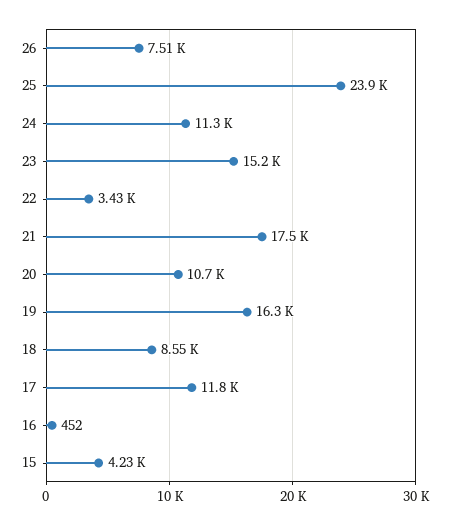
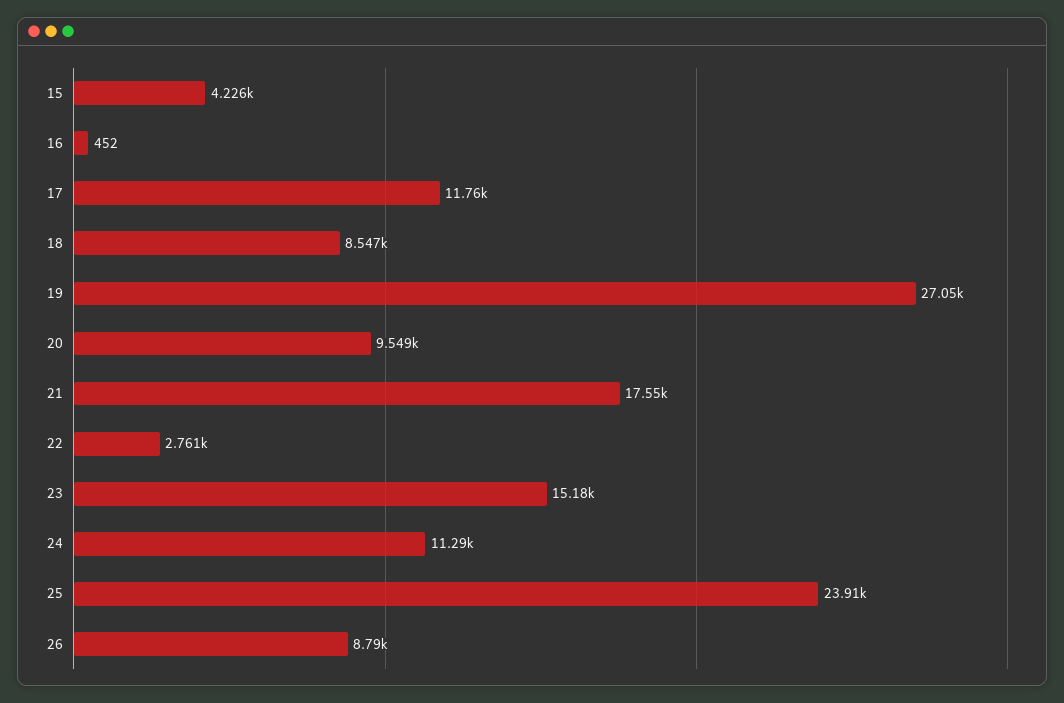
  {
-   "26": 7510,
+   "26": 8790,
    "25": 23910,
    "24": 11290,
    "23": 15180,
-   "22": 3430,
+   "22": 2761,
    "21": 17550,
-   "20": 10700,
+   "20": 9549,
-   "19": 16300,
+   "19": 27050,
    "18": 8547,
    "17": 11760,
    "16": 452,
    "15": 4226
  }

